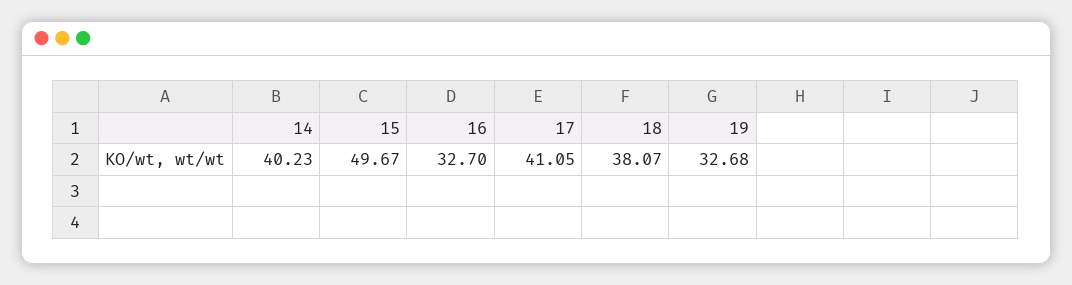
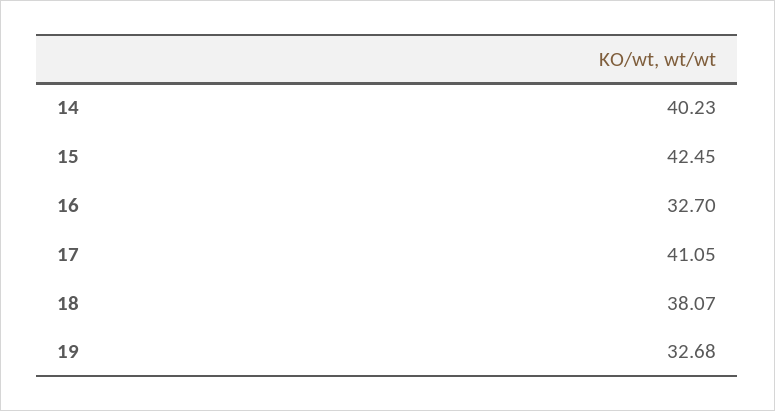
  {
    "14": 40.23,
-   "15": 49.67,
+   "15": 42.45,
    "16": 32.7,
    "17": 41.05,
    "18": 38.07,
    "19": 32.68
  }

